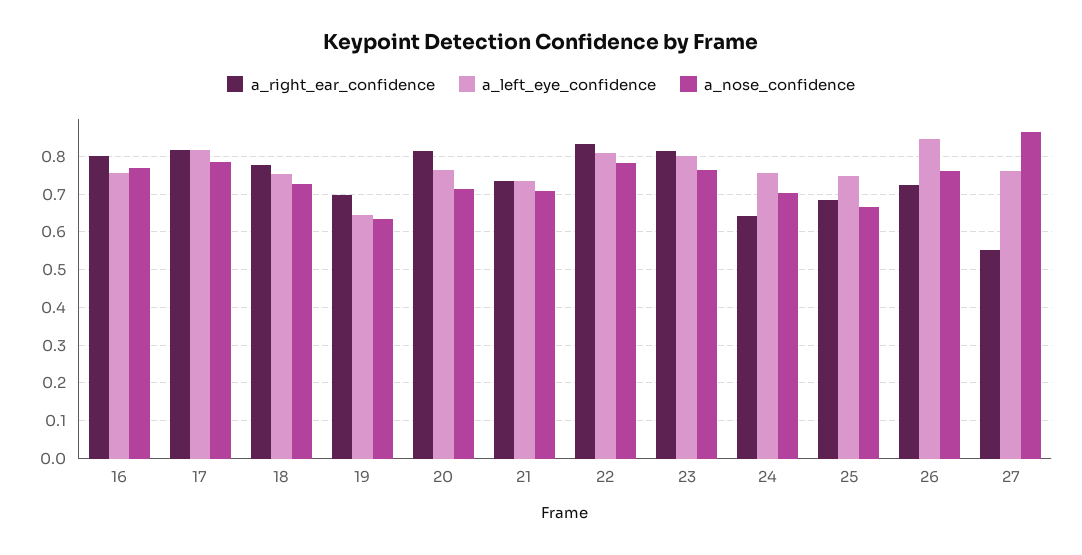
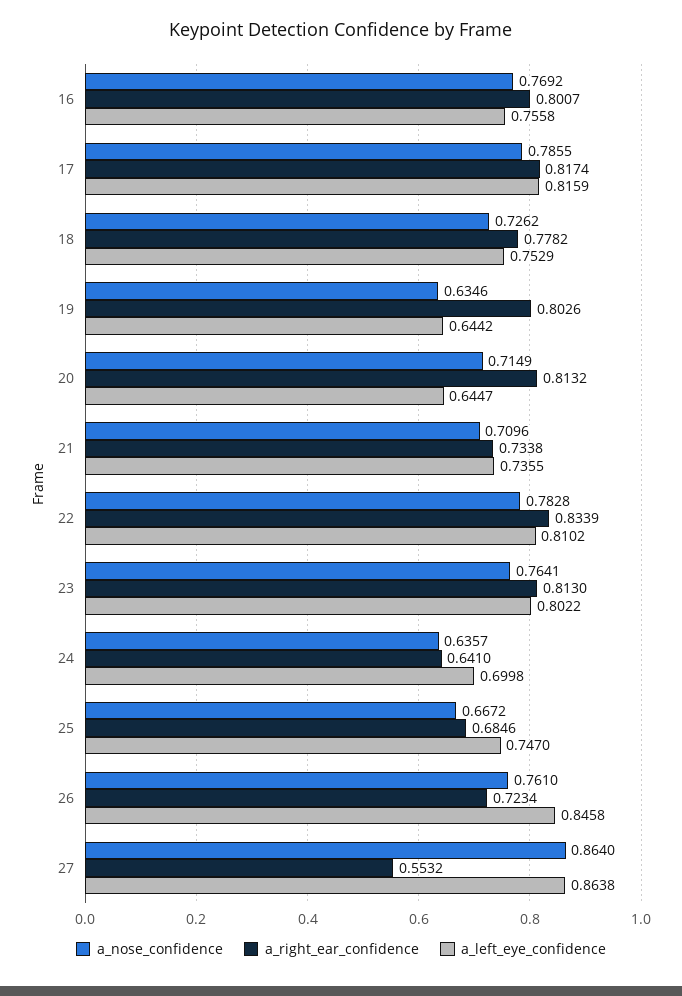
  {
    "a_right_ear_confidence": {
      "16": 0.8007,
      "17": 0.8174,
      "18": 0.7782,
-     "19": 0.7,
+     "19": 0.8026,
      "20": 0.8132,
      "21": 0.7338,
      "22": 0.8339,
      "23": 0.813,
      "24": 0.641,
      "25": 0.6846,
      "26": 0.7234,
      "27": 0.5532
    },
    "a_left_eye_confidence": {
      "16": 0.7558,
      "17": 0.8159,
      "18": 0.7529,
      "19": 0.6442,
-     "20": 0.76,
+     "20": 0.6447,
      "21": 0.7355,
      "22": 0.8102,
      "23": 0.8022,
-     "24": 0.76,
+     "24": 0.6998,
      "25": 0.747,
      "26": 0.8458,
-     "27": 0.76
+     "27": 0.8638
    },
    "a_nose_confidence": {
      "16": 0.7692,
      "17": 0.7855,
      "18": 0.7262,
      "19": 0.6346,
      "20": 0.7149,
      "21": 0.7096,
      "22": 0.7828,
      "23": 0.7641,
-     "24": 0.7,
+     "24": 0.6357,
      "25": 0.6672,
      "26": 0.761,
      "27": 0.864
    }
  }

